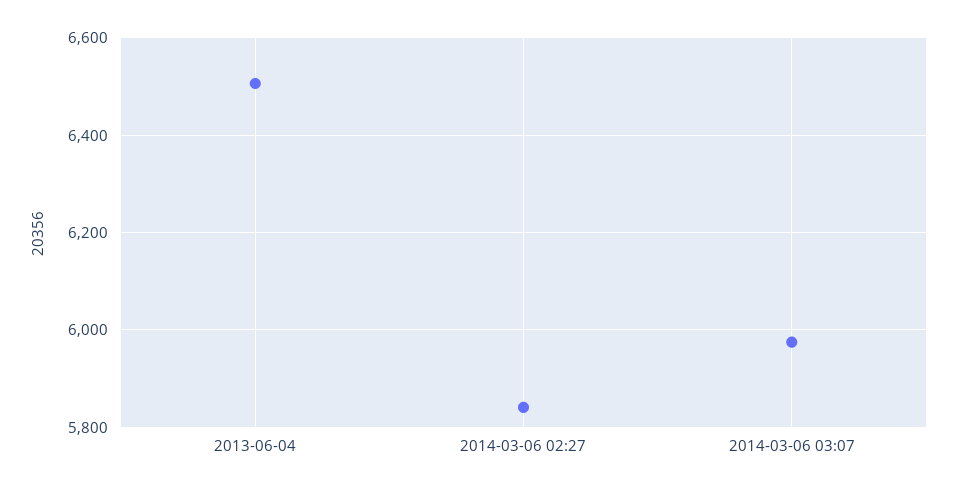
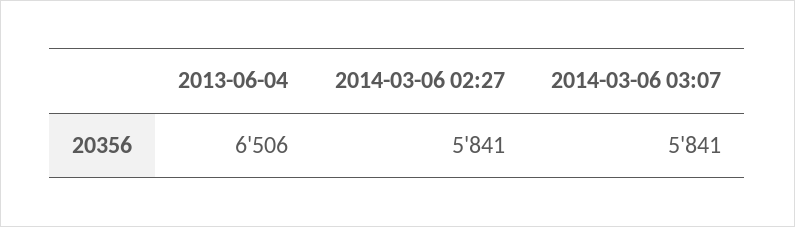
  {
    "2013-06-04": 6506,
    "2014-03-06 02:27": 5841,
-   "2014-03-06 03:07": 5980
+   "2014-03-06 03:07": 5841
  }

